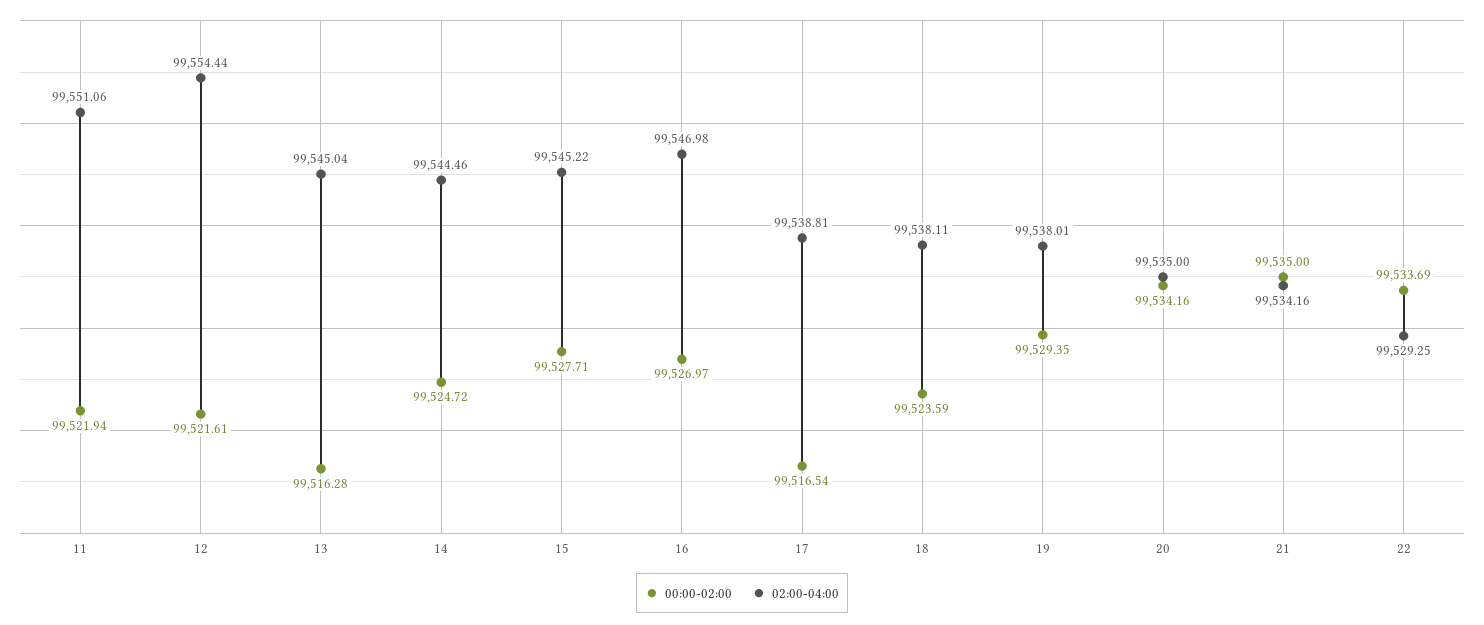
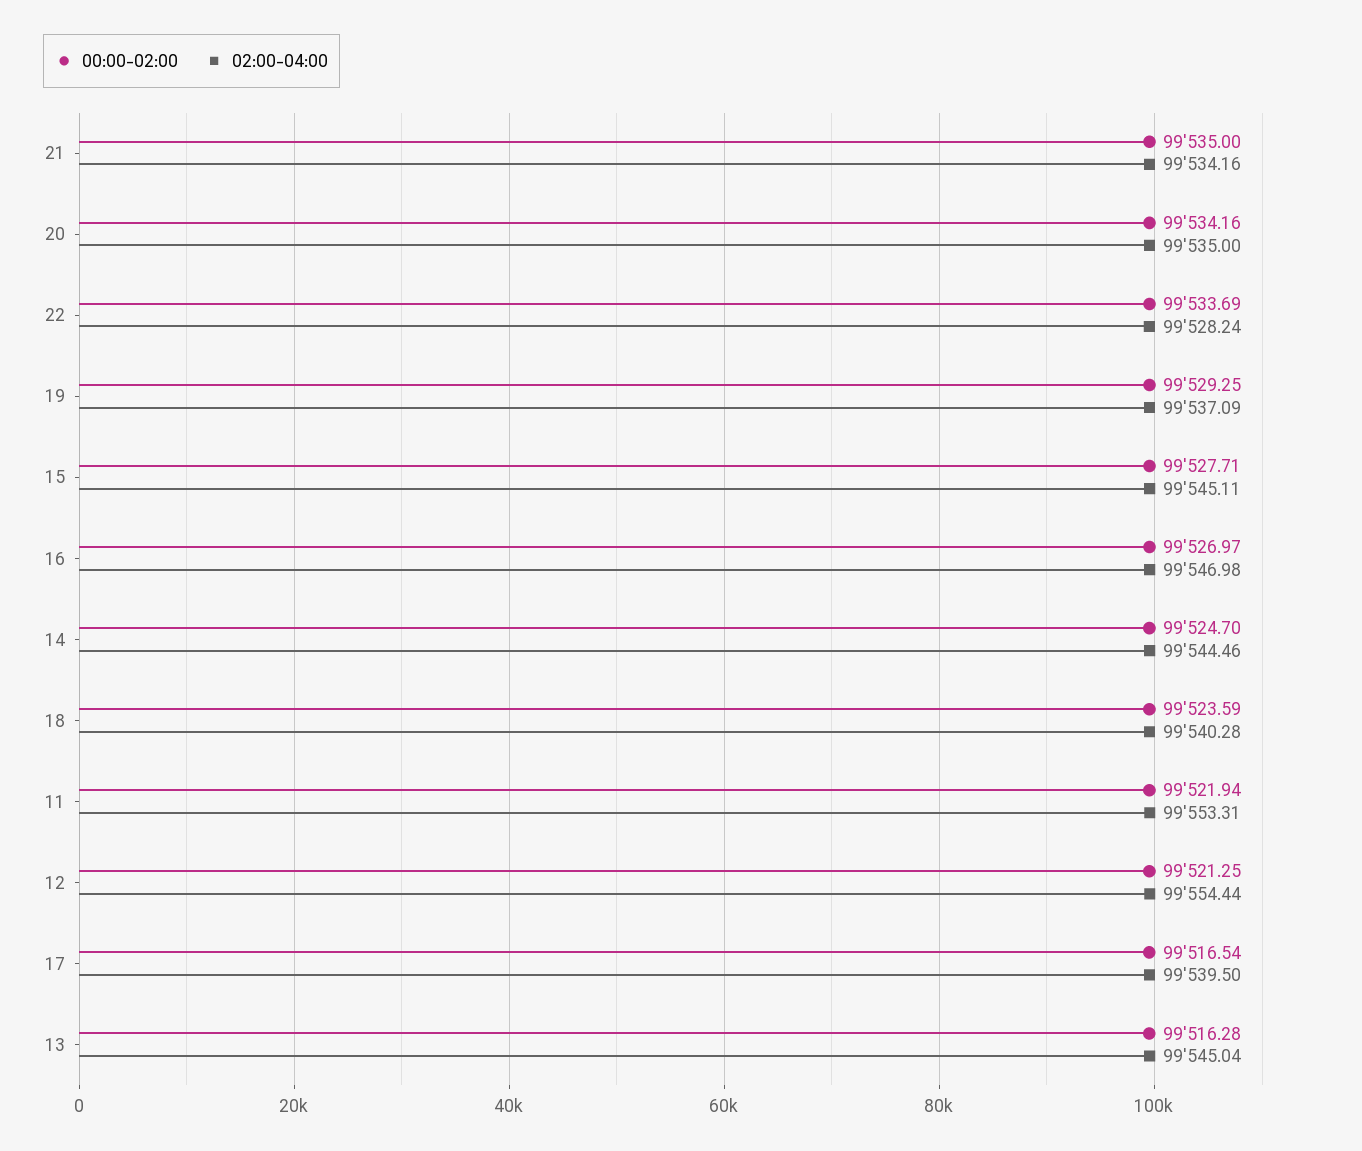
  {
    "00:00-02:00": {
      "11": 99521.94,
-     "12": 99521.61,
+     "12": 99521.25,
      "13": 99516.28,
-     "14": 99524.72,
+     "14": 99524.7,
      "15": 99527.71,
      "16": 99526.97,
      "17": 99516.54,
      "18": 99523.59,
-     "19": 99529.35,
+     "19": 99529.25,
      "20": 99534.16,
      "21": 99535,
      "22": 99533.69
    },
    "02:00-04:00": {
-     "11": 99551.06,
+     "11": 99553.31,
      "12": 99554.44,
      "13": 99545.04,
      "14": 99544.46,
-     "15": 99545.22,
+     "15": 99545.11,
      "16": 99546.98,
-     "17": 99538.81,
+     "17": 99539.5,
-     "18": 99538.11,
+     "18": 99540.28,
-     "19": 99538.01,
+     "19": 99537.09,
      "20": 99535,
      "21": 99534.16,
-     "22": 99529.25
+     "22": 99528.24
    }
  }

